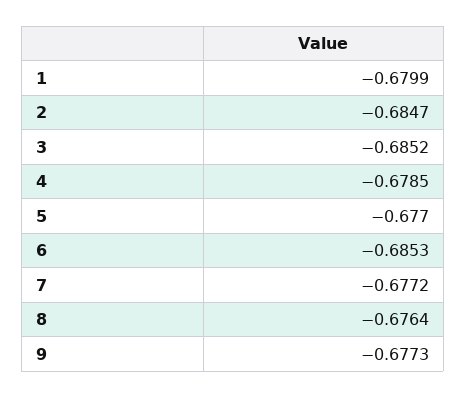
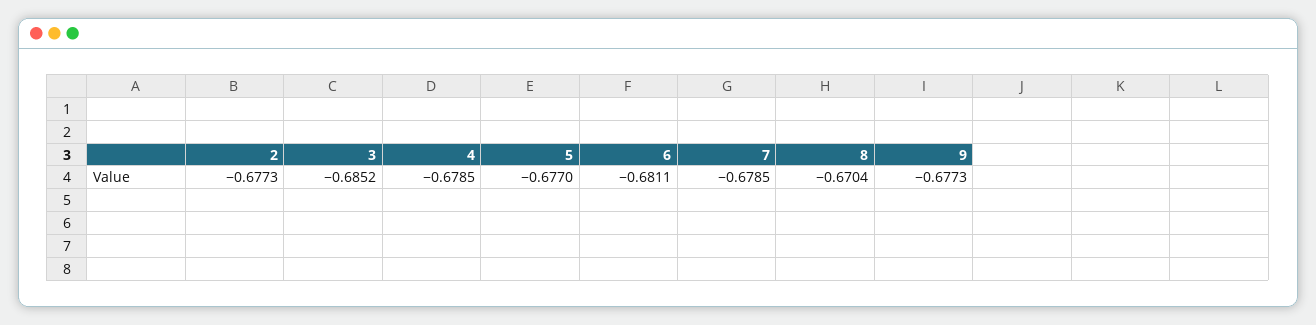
  {
-   "1": -0.6799,
-   "2": -0.6847,
+   "2": -0.6773,
    "3": -0.6852,
    "4": -0.6785,
    "5": -0.677,
-   "6": -0.6853,
+   "6": -0.6811,
-   "7": -0.6772,
+   "7": -0.6785,
-   "8": -0.6764,
+   "8": -0.6704,
    "9": -0.6773
  }

